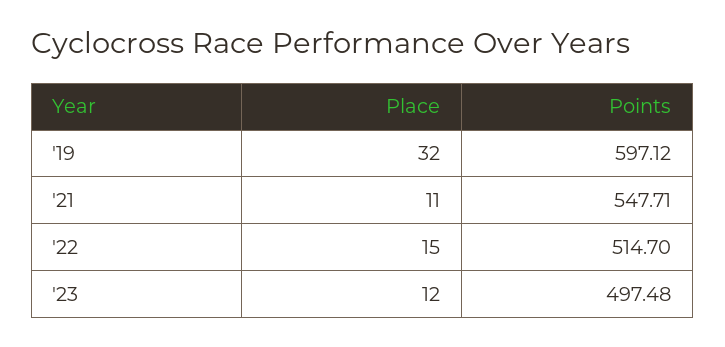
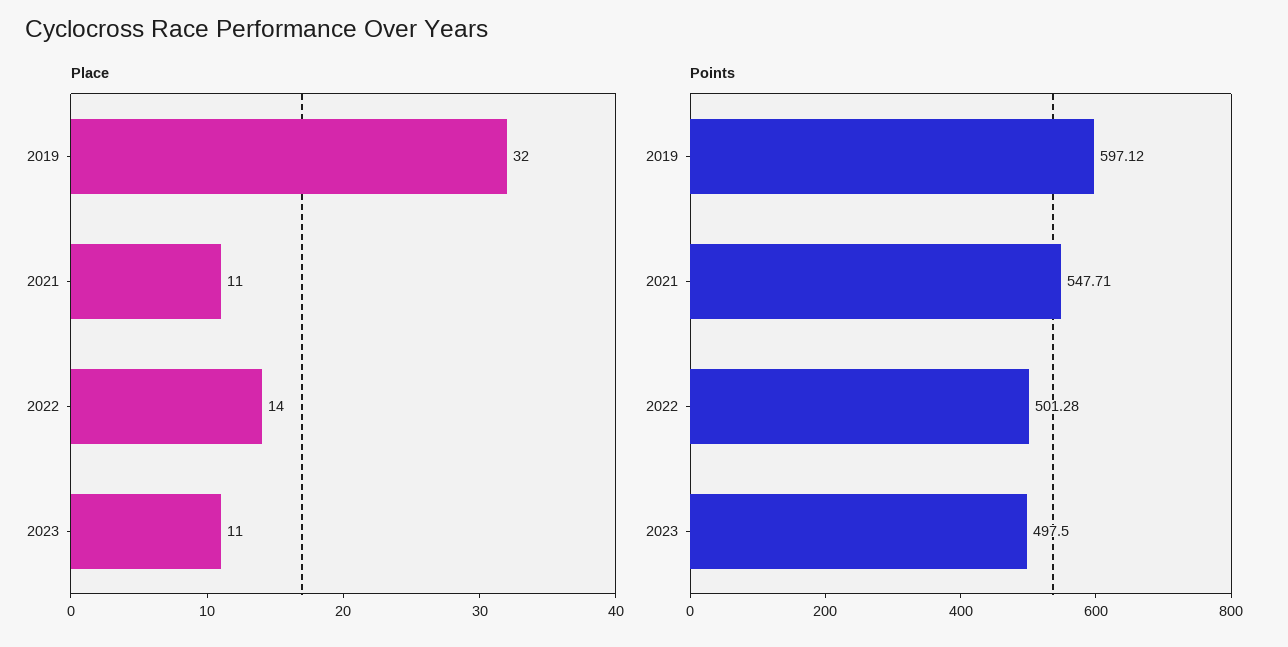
  {
    "Place": {
      "'19": 32,
      "'21": 11,
-     "'22": 15,
+     "'22": 14,
-     "'23": 12
+     "'23": 11
    },
    "Points": {
      "'19": 597.12,
      "'21": 547.71,
-     "'22": 514.7,
+     "'22": 501.28,
-     "'23": 497.48
+     "'23": 497.5
    }
  }

